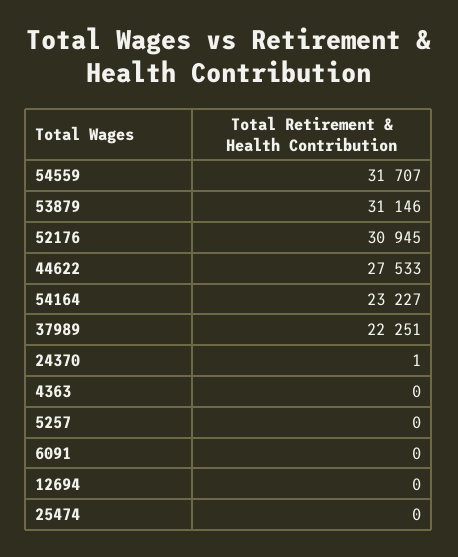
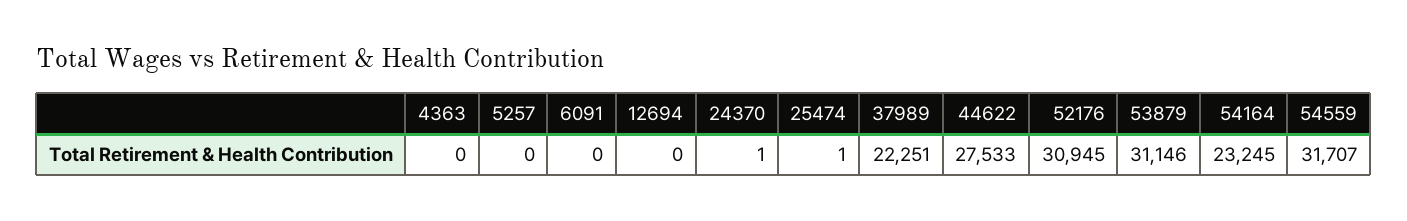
  {
    "54559": 31707,
    "53879": 31146,
    "52176": 30945,
    "44622": 27533,
-   "54164": 23227,
+   "54164": 23245,
    "37989": 22251,
    "24370": 1,
    "4363": 0,
    "5257": 0,
    "6091": 0,
    "12694": 0,
-   "25474": 0
+   "25474": 1
  }

